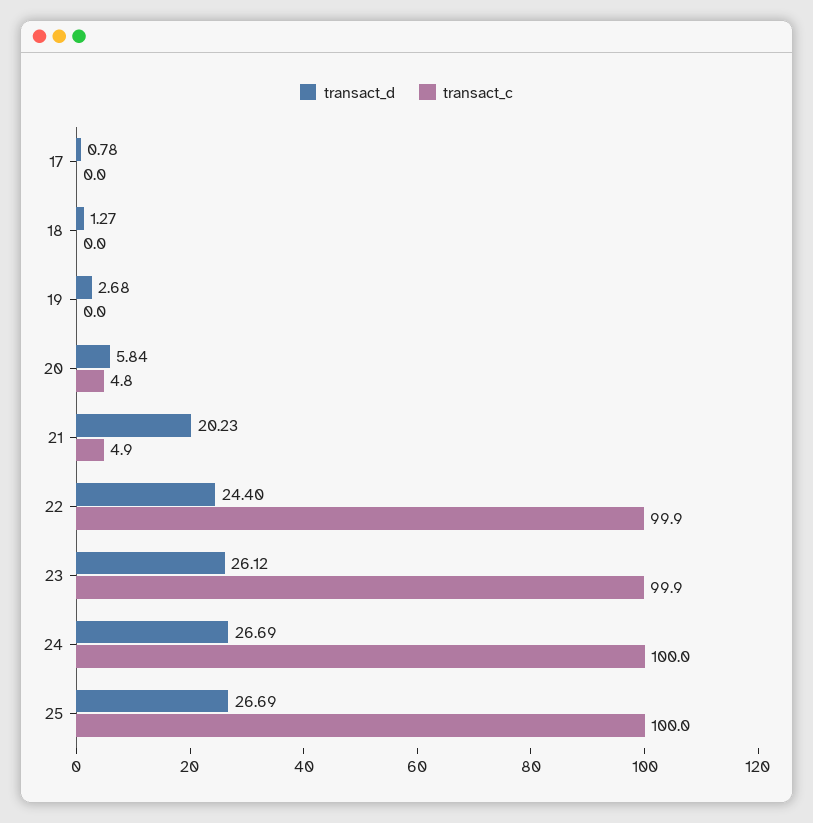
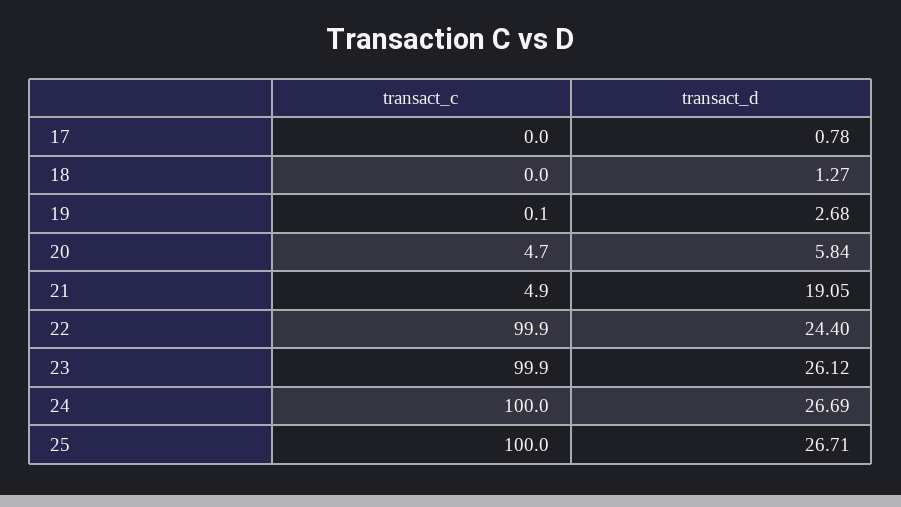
  {
    "transact_d": {
      "17": 0.78,
      "18": 1.27,
      "19": 2.68,
      "20": 5.84,
-     "21": 20.23,
+     "21": 19.05,
      "22": 24.4,
      "23": 26.12,
      "24": 26.69,
-     "25": 26.69
+     "25": 26.71
    },
    "transact_c": {
      "17": 0,
      "18": 0,
-     "19": 0,
+     "19": 0.1,
-     "20": 4.8,
+     "20": 4.7,
      "21": 4.9,
      "22": 99.9,
      "23": 99.9,
      "24": 100,
      "25": 100
    }
  }

